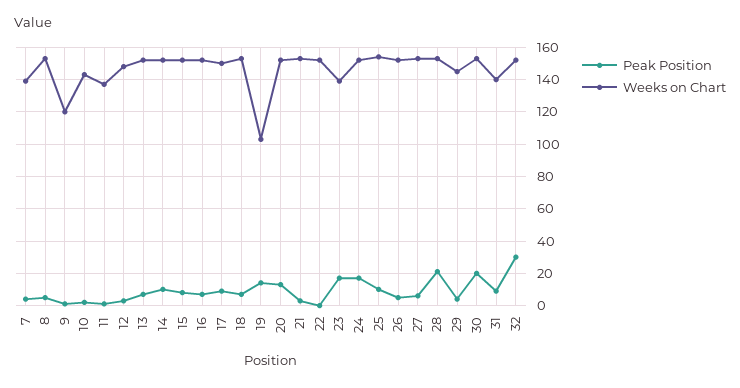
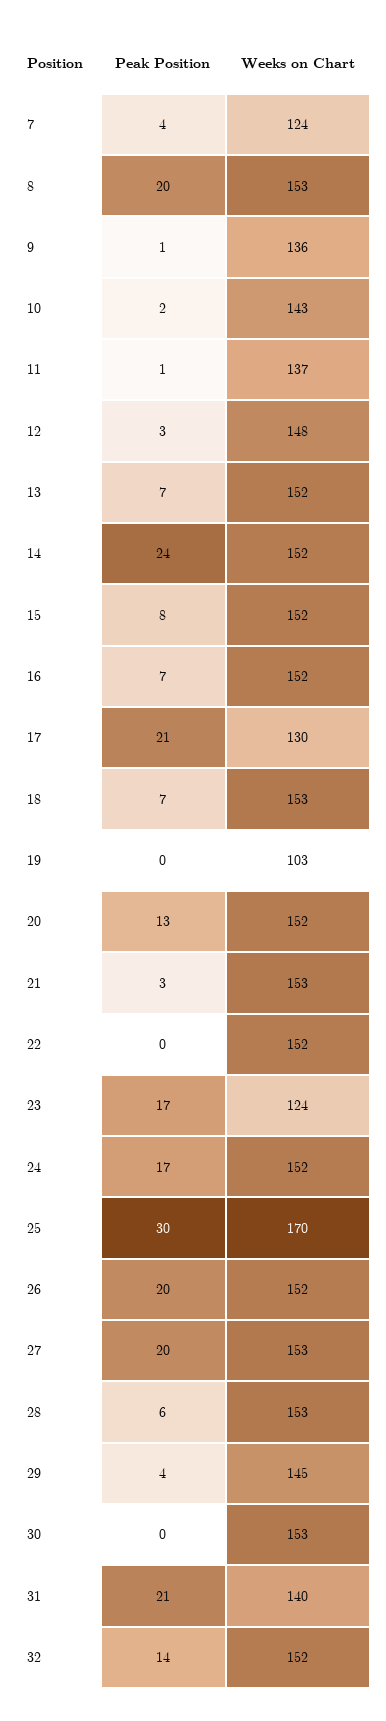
  {
    "Peak Position": {
      "7": 4,
-     "8": 5,
+     "8": 20,
      "9": 1,
      "10": 2,
      "11": 1,
      "12": 3,
      "13": 7,
-     "14": 10,
+     "14": 24,
      "15": 8,
      "16": 7,
-     "17": 10,
+     "17": 21,
      "18": 7,
-     "19": 15,
+     "19": 0,
      "20": 13,
      "21": 3,
      "22": 0,
      "23": 17,
      "24": 17,
-     "25": 10,
+     "25": 30,
-     "26": 5,
+     "26": 20,
-     "27": 5,
+     "27": 20,
-     "28": 20,
+     "28": 6,
      "29": 4,
-     "30": 20,
+     "30": 0,
-     "31": 10,
+     "31": 21,
-     "32": 30
+     "32": 14
    },
    "Weeks on Chart": {
-     "7": 140,
+     "7": 124,
      "8": 153,
-     "9": 120,
+     "9": 136,
      "10": 143,
      "11": 137,
      "12": 148,
      "13": 152,
      "14": 152,
      "15": 152,
      "16": 152,
-     "17": 150,
+     "17": 130,
      "18": 153,
      "19": 103,
      "20": 152,
      "21": 153,
      "22": 152,
-     "23": 140,
+     "23": 124,
      "24": 152,
-     "25": 155,
+     "25": 170,
      "26": 152,
      "27": 153,
      "28": 153,
      "29": 145,
      "30": 153,
      "31": 140,
      "32": 152
    }
  }

